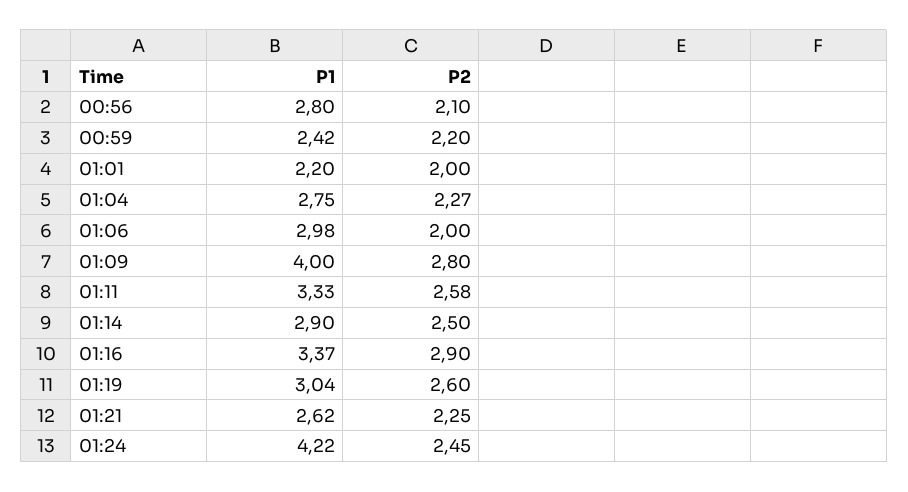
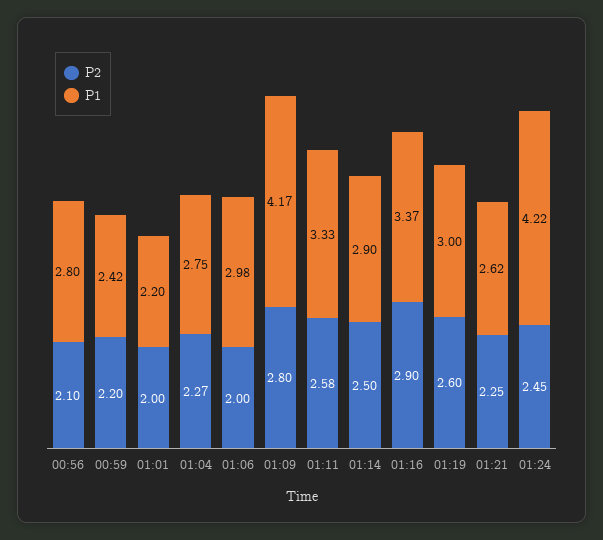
  {
    "P1": {
      "00:56": 2.8,
      "00:59": 2.42,
      "01:01": 2.2,
      "01:04": 2.75,
      "01:06": 2.98,
-     "01:09": 4,
+     "01:09": 4.17,
      "01:11": 3.33,
      "01:14": 2.9,
      "01:16": 3.37,
-     "01:19": 3.04,
+     "01:19": 3,
      "01:21": 2.62,
      "01:24": 4.22
    },
    "P2": {
      "00:56": 2.1,
      "00:59": 2.2,
      "01:01": 2,
      "01:04": 2.27,
      "01:06": 2,
      "01:09": 2.8,
      "01:11": 2.58,
      "01:14": 2.5,
      "01:16": 2.9,
      "01:19": 2.6,
      "01:21": 2.25,
      "01:24": 2.45
    }
  }

